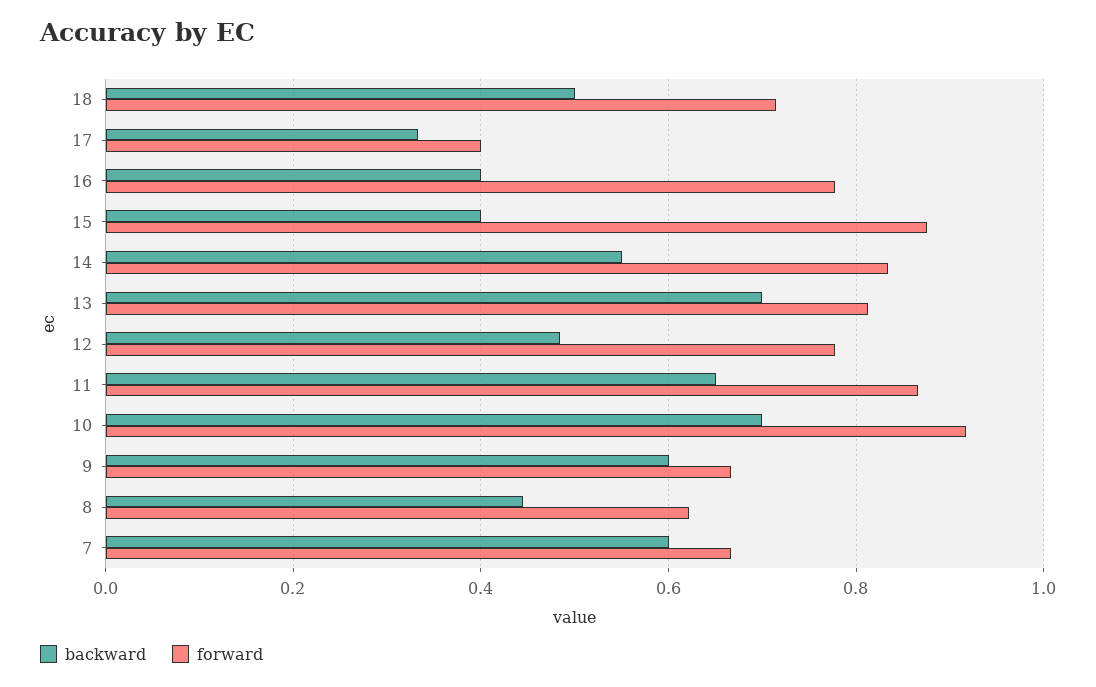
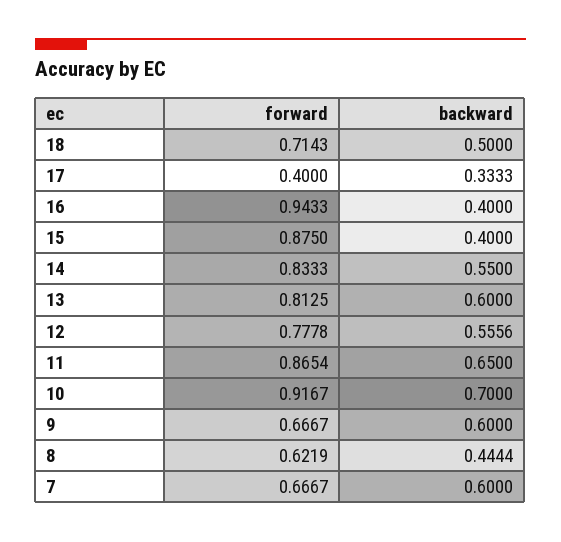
  {
    "backward": {
      "18": 0.5,
      "17": 0.3333,
      "16": 0.4,
      "15": 0.4,
      "14": 0.55,
-     "13": 0.7,
+     "13": 0.6,
-     "12": 0.48,
+     "12": 0.5556,
      "11": 0.65,
      "10": 0.7,
      "9": 0.6,
      "8": 0.4444,
      "7": 0.6
    },
    "forward": {
      "18": 0.7143,
      "17": 0.4,
-     "16": 0.78,
+     "16": 0.9433,
      "15": 0.875,
      "14": 0.8333,
      "13": 0.8125,
      "12": 0.7778,
      "11": 0.8654,
      "10": 0.9167,
      "9": 0.6667,
      "8": 0.6219,
      "7": 0.6667
    }
  }

